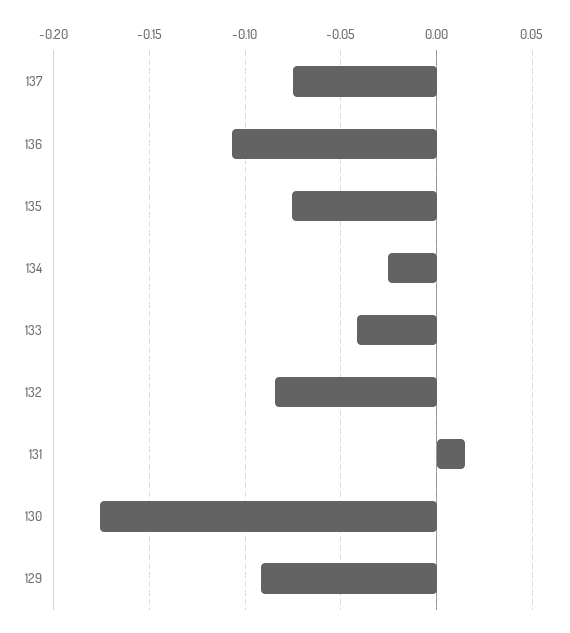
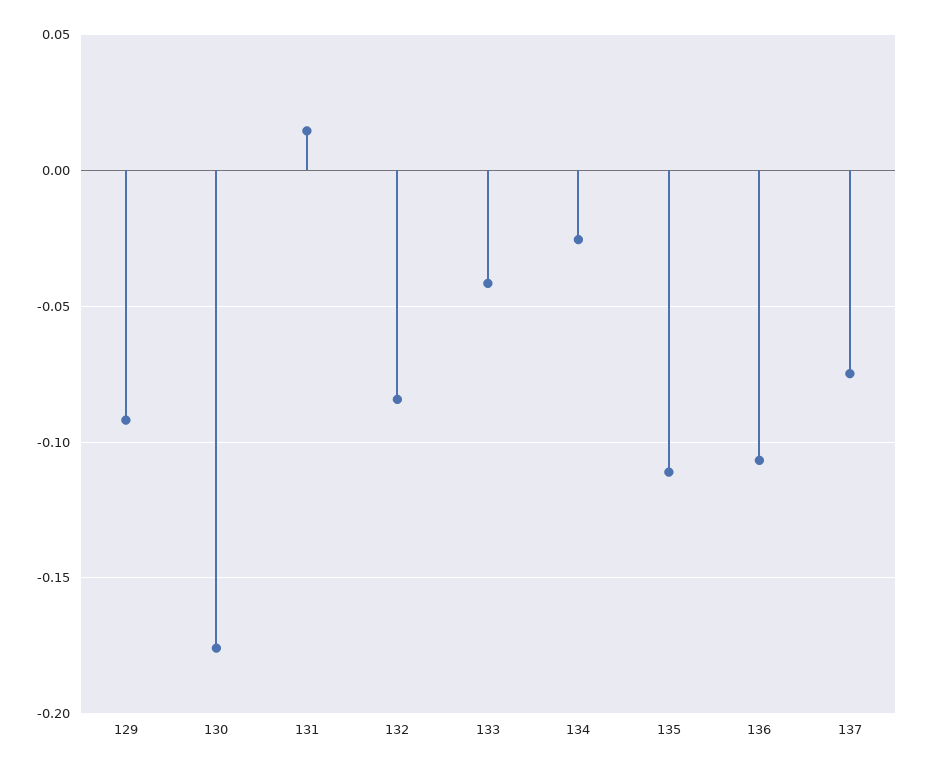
  {
    "137": -0.075,
    "136": -0.105,
-   "135": -0.075,
+   "135": -0.11,
    "134": -0.025,
    "133": -0.04,
    "132": -0.085,
    "131": 0.015,
    "130": -0.175,
    "129": -0.09
  }

